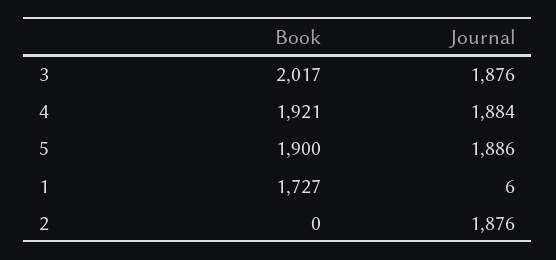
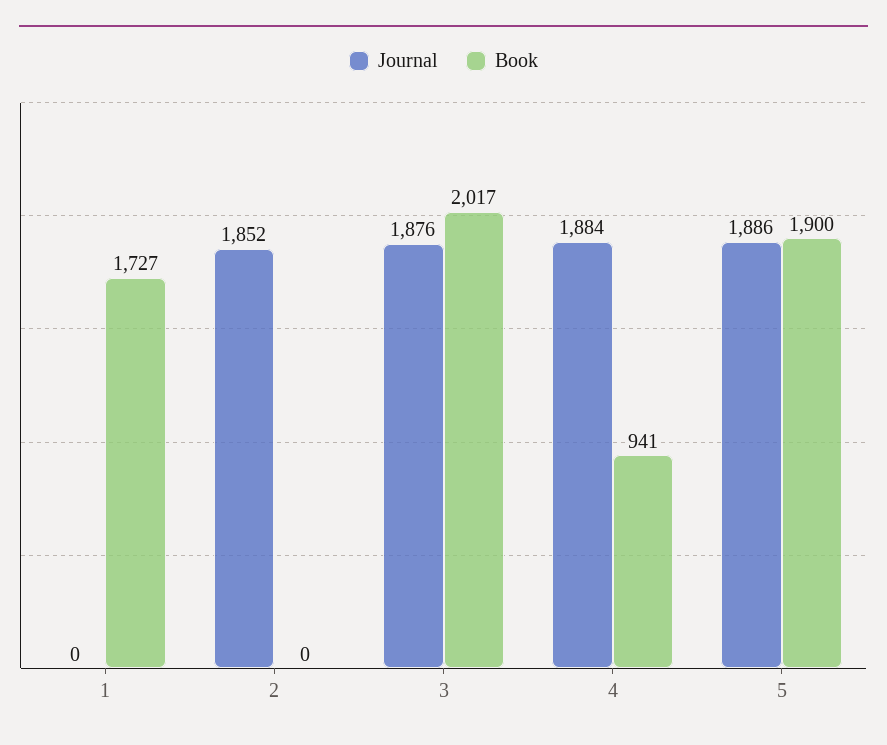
  {
    "Book": {
      "3": 2017,
-     "4": 1921,
+     "4": 941,
      "5": 1900,
      "1": 1727,
      "2": 0
    },
    "Journal": {
      "3": 1876,
      "4": 1884,
      "5": 1886,
-     "1": 6,
+     "1": 0,
-     "2": 1876
+     "2": 1852
    }
  }

